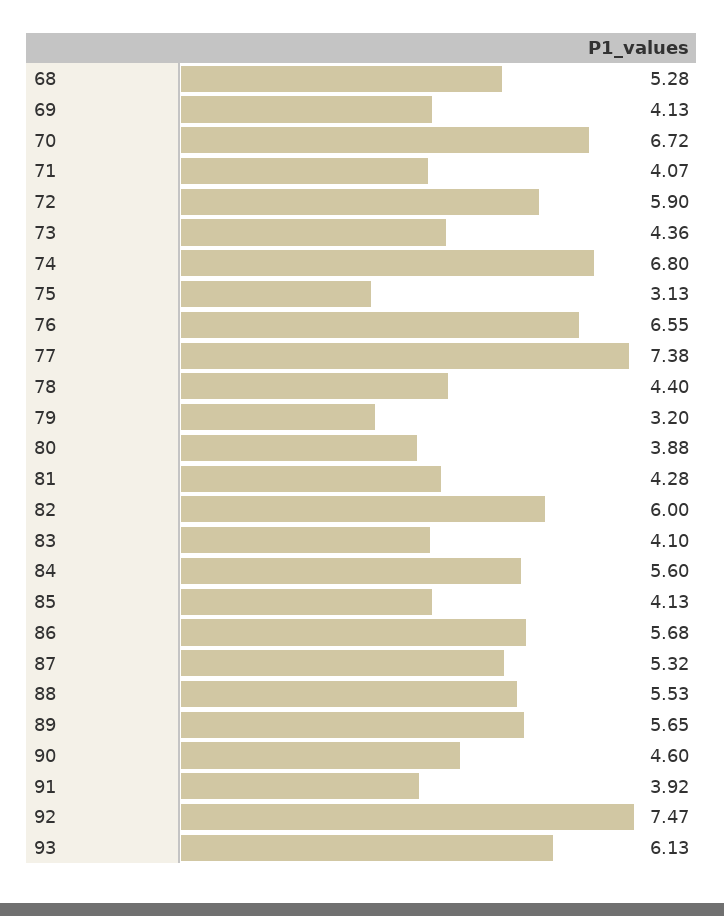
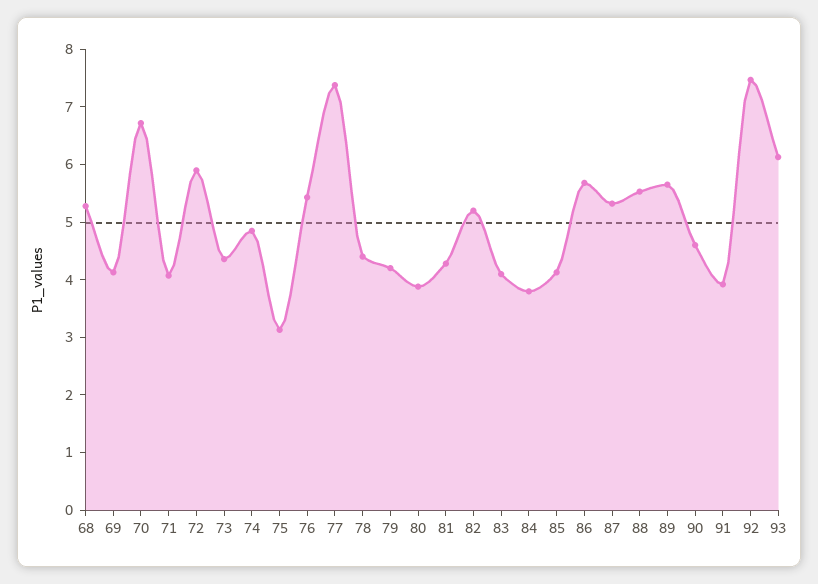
  {
    "68": 5.28,
    "69": 4.13,
    "70": 6.72,
    "71": 4.07,
    "72": 5.9,
    "73": 4.36,
-   "74": 6.8,
+   "74": 4.8,
    "75": 3.13,
-   "76": 6.55,
+   "76": 5.4,
    "77": 7.38,
    "78": 4.4,
-   "79": 3.2,
+   "79": 4.2,
    "80": 3.88,
    "81": 4.28,
-   "82": 6,
+   "82": 5.2,
    "83": 4.1,
-   "84": 5.6,
+   "84": 3.8,
    "85": 4.13,
    "86": 5.68,
    "87": 5.32,
    "88": 5.53,
    "89": 5.65,
    "90": 4.6,
    "91": 3.92,
    "92": 7.47,
    "93": 6.13
  }

